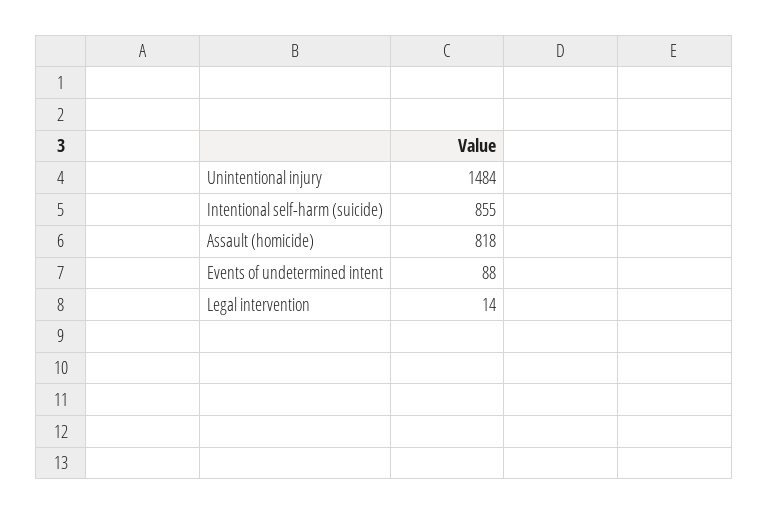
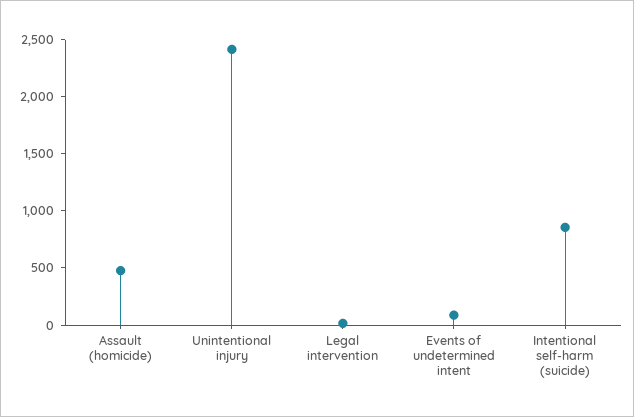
  {
-   "Unintentional injury": 1484,
+   "Unintentional injury": 2400,
    "Intentional self-harm (suicide)": 855,
-   "Assault (homicide)": 818,
+   "Assault (homicide)": 500,
    "Events of undetermined intent": 88,
    "Legal intervention": 14
  }

